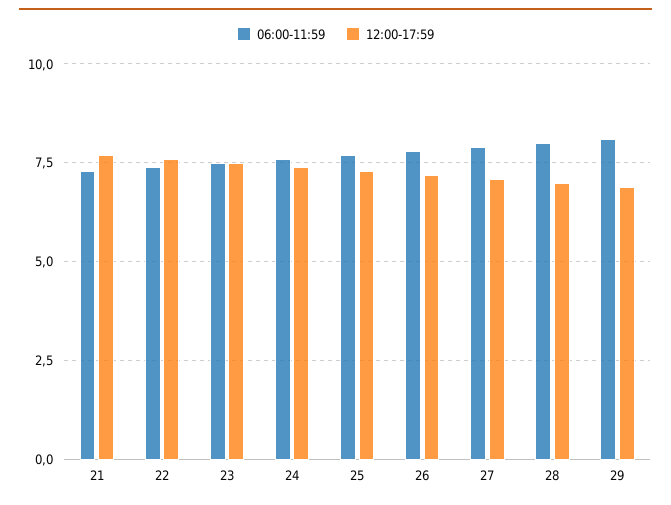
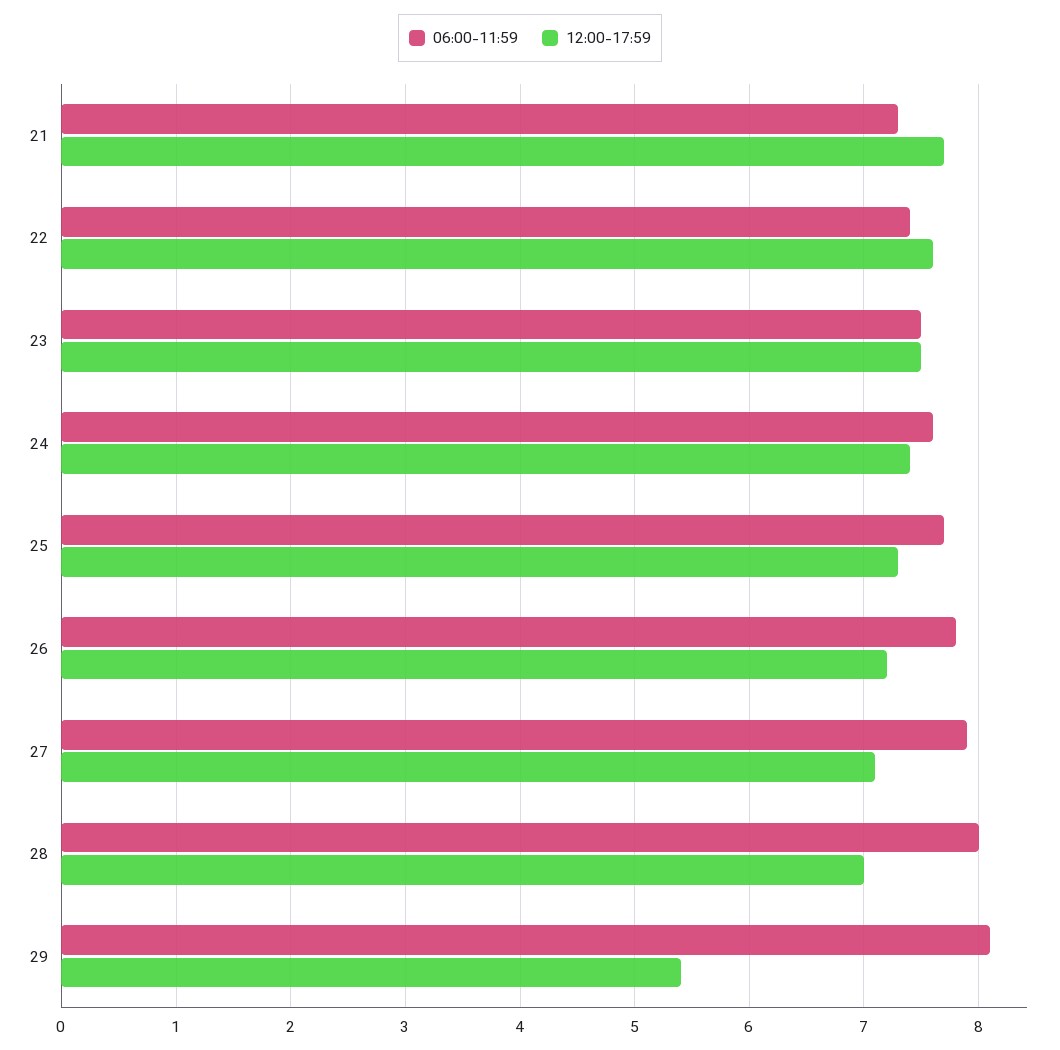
  {
    "06:00-11:59": {
      "21": 7.3,
      "22": 7.4,
      "23": 7.5,
      "24": 7.6,
      "25": 7.7,
      "26": 7.8,
      "27": 7.9,
      "28": 8,
      "29": 8.1
    },
    "12:00-17:59": {
      "21": 7.7,
      "22": 7.6,
      "23": 7.5,
      "24": 7.4,
      "25": 7.3,
      "26": 7.2,
      "27": 7.1,
      "28": 7,
-     "29": 7
+     "29": 5.4
    }
  }

